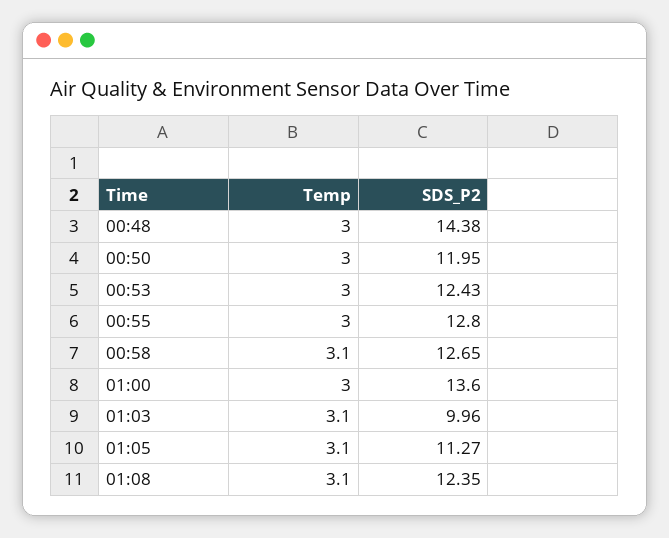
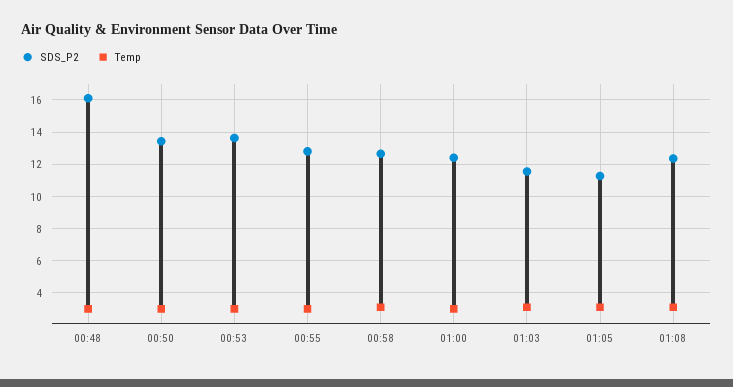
  {
    "Temp": {
      "00:48": 3,
      "00:50": 3,
      "00:53": 3,
      "00:55": 3,
      "00:58": 3.1,
      "01:00": 3,
      "01:03": 3.1,
      "01:05": 3.1,
      "01:08": 3.1
    },
    "SDS_P2": {
-     "00:48": 14.38,
+     "00:48": 16,
-     "00:50": 11.95,
+     "00:50": 13.5,
-     "00:53": 12.43,
+     "00:53": 13.5,
      "00:55": 12.8,
      "00:58": 12.65,
-     "01:00": 13.6,
+     "01:00": 12.5,
-     "01:03": 9.96,
+     "01:03": 11.5,
      "01:05": 11.27,
      "01:08": 12.35
    }
  }

